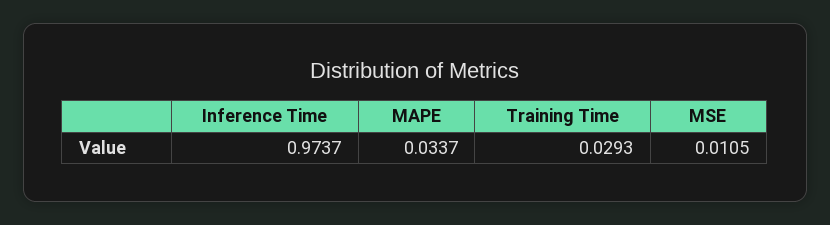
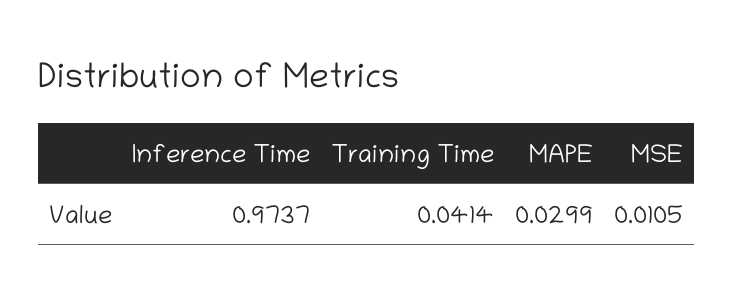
  {
    "Inference Time": 0.9737,
-   "MAPE": 0.0337,
+   "MAPE": 0.0299,
-   "Training Time": 0.0293,
+   "Training Time": 0.0414,
    "MSE": 0.0105
  }

